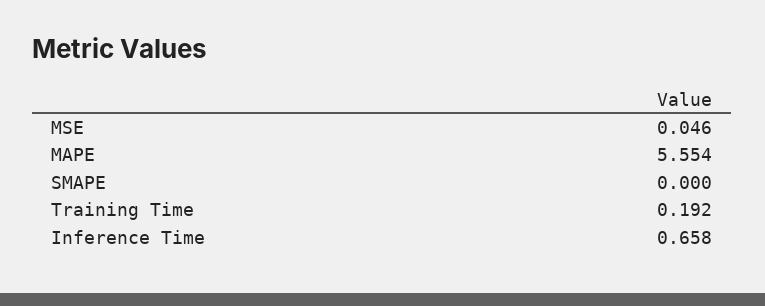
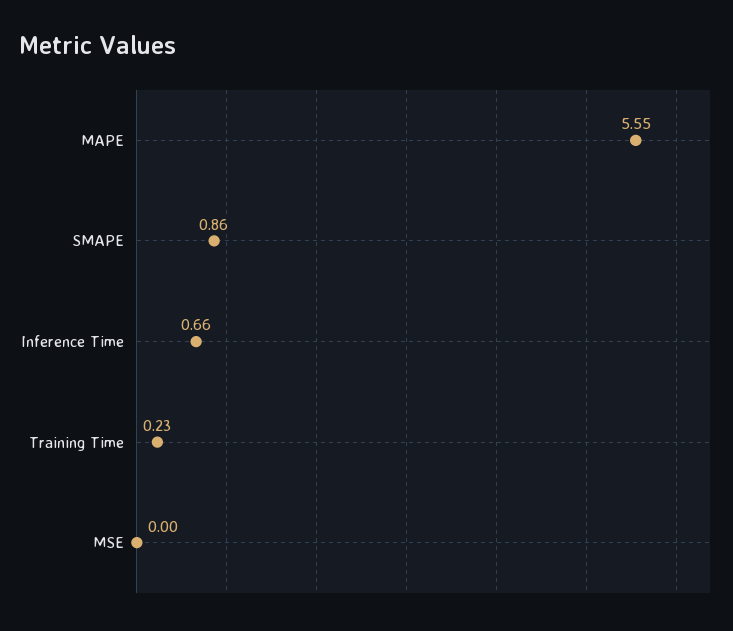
  {
-   "MSE": 0.046,
+   "MSE": 0,
    "MAPE": 5.554,
-   "SMAPE": 0,
+   "SMAPE": 0.86,
-   "Training Time": 0.192,
+   "Training Time": 0.23,
    "Inference Time": 0.658
  }

